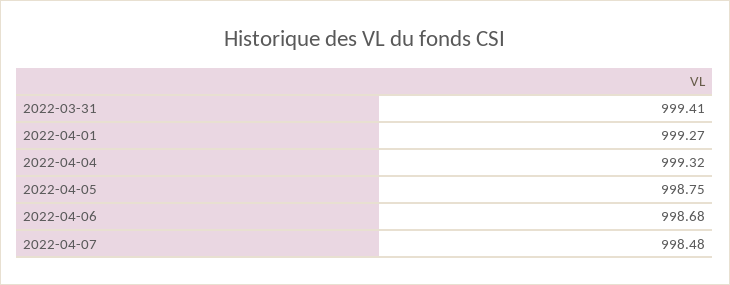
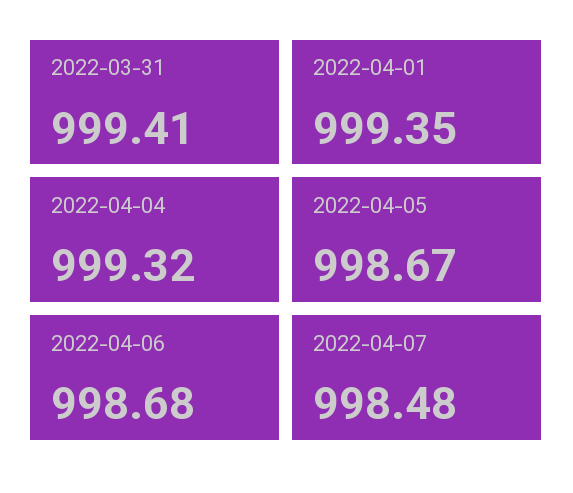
  {
    "2022-03-31": 999.41,
-   "2022-04-01": 999.27,
+   "2022-04-01": 999.35,
    "2022-04-04": 999.32,
-   "2022-04-05": 998.75,
+   "2022-04-05": 998.67,
    "2022-04-06": 998.68,
    "2022-04-07": 998.48
  }

